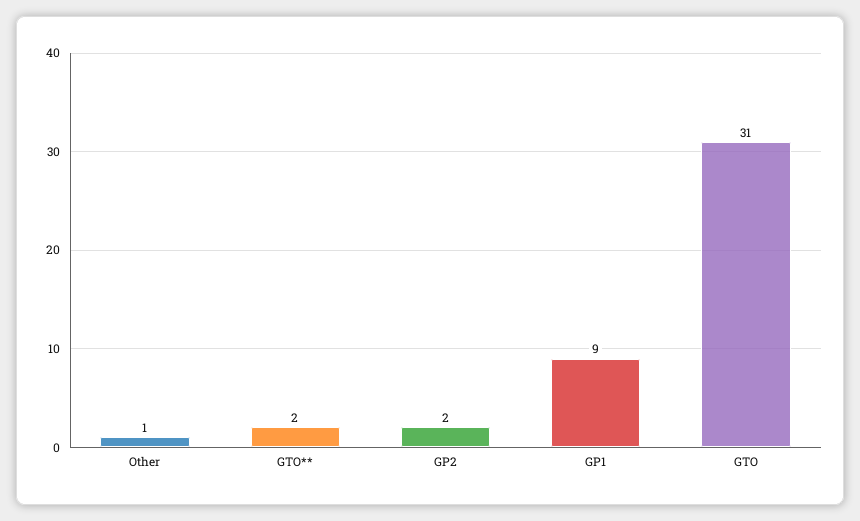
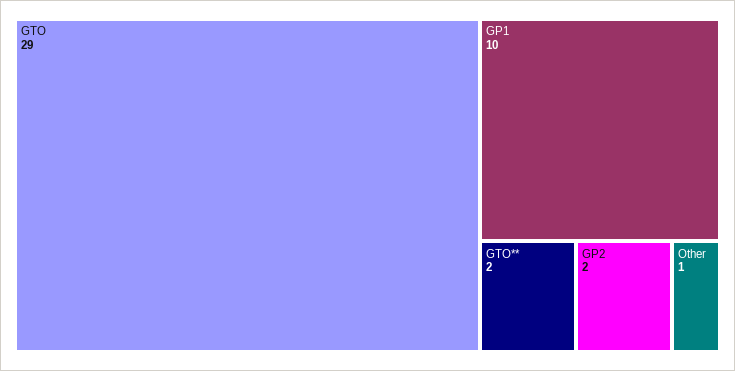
  {
    "Other": 1,
    "GTO**": 2,
    "GP2": 2,
-   "GP1": 9,
+   "GP1": 10,
-   "GTO": 31
+   "GTO": 29
  }

